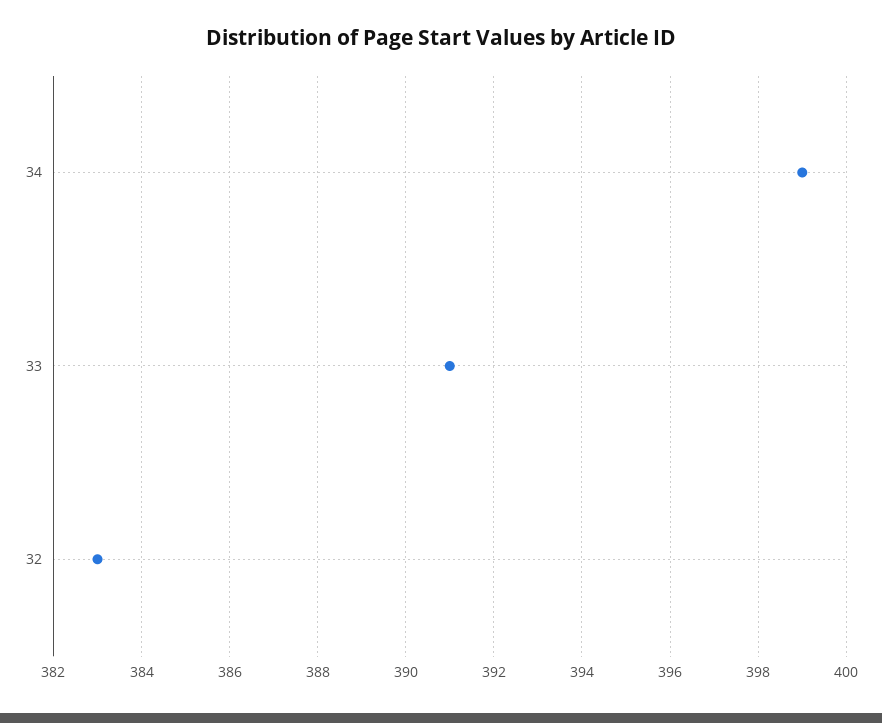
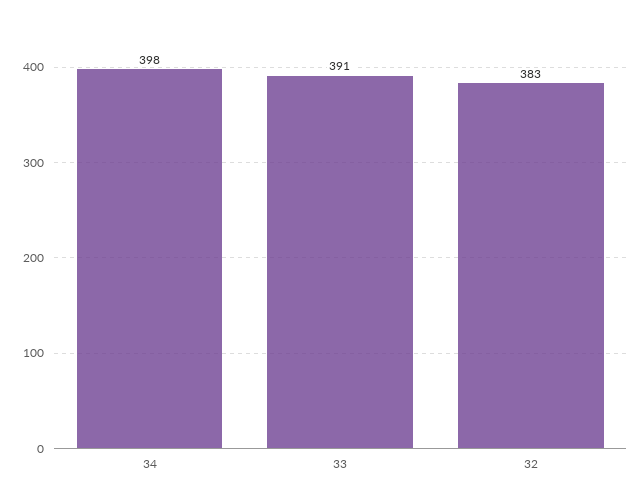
  {
-   "34": 399,
+   "34": 398,
    "33": 391,
    "32": 383
  }

